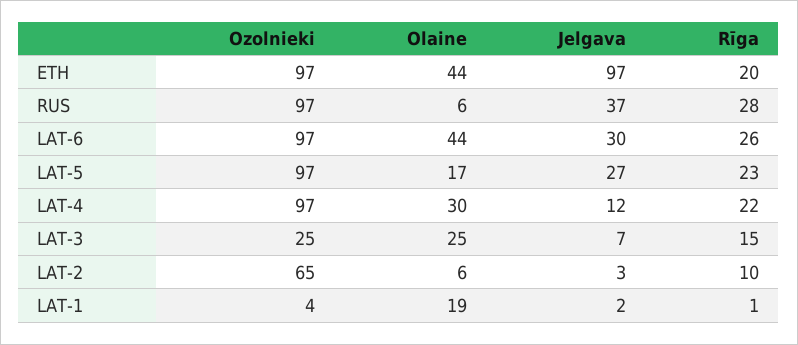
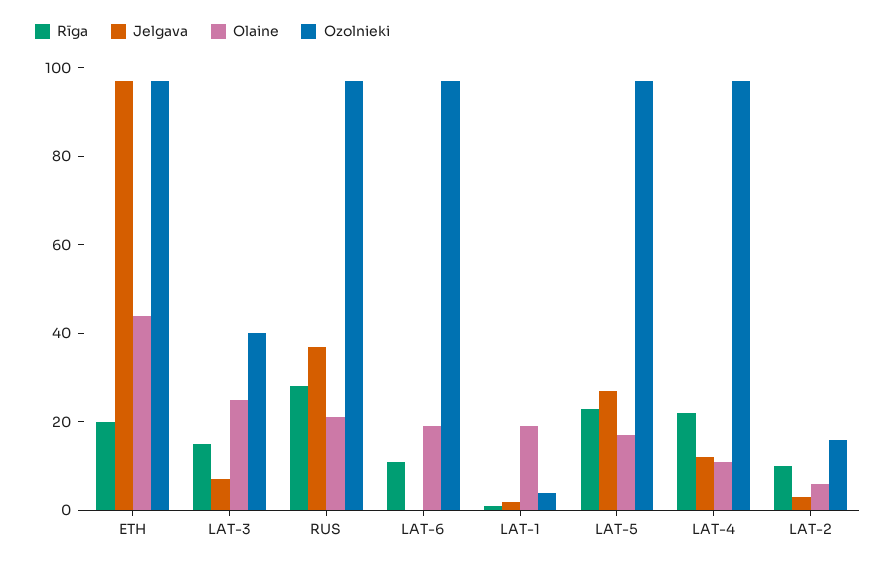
  {
    "Ozolnieki": {
      "ETH": 97,
      "RUS": 97,
      "LAT-6": 97,
      "LAT-5": 97,
      "LAT-4": 97,
-     "LAT-3": 25,
+     "LAT-3": 40,
-     "LAT-2": 65,
+     "LAT-2": 15,
      "LAT-1": 4
    },
    "Olaine": {
      "ETH": 44,
-     "RUS": 6,
+     "RUS": 20,
-     "LAT-6": 44,
+     "LAT-6": 20,
      "LAT-5": 17,
-     "LAT-4": 30,
+     "LAT-4": 10,
      "LAT-3": 25,
      "LAT-2": 6,
      "LAT-1": 19
    },
    "Jelgava": {
      "ETH": 97,
      "RUS": 37,
-     "LAT-6": 30,
+     "LAT-6": 0,
      "LAT-5": 27,
      "LAT-4": 12,
      "LAT-3": 7,
      "LAT-2": 3,
      "LAT-1": 2
    },
    "Rīga": {
      "ETH": 20,
      "RUS": 28,
-     "LAT-6": 26,
+     "LAT-6": 10,
      "LAT-5": 23,
      "LAT-4": 22,
      "LAT-3": 15,
      "LAT-2": 10,
      "LAT-1": 1
    }
  }

